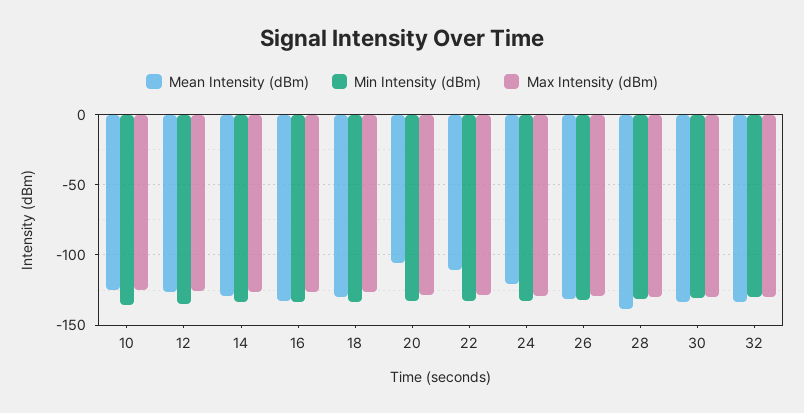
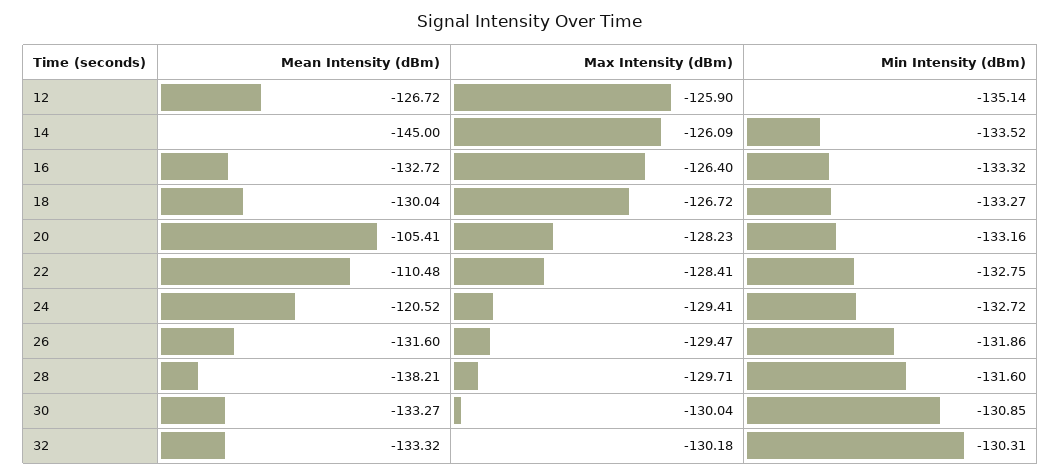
  {
    "Mean Intensity (dBm)": {
-     "10": -125,
      "12": -126.72,
-     "14": -130,
+     "14": -145,
      "16": -132.72,
      "18": -130.04,
      "20": -105.41,
      "22": -110.48,
      "24": -120.52,
      "26": -131.6,
      "28": -138.21,
      "30": -133.27,
      "32": -133.32
    },
    "Min Intensity (dBm)": {
-     "10": -135,
      "12": -135.14,
      "14": -133.52,
      "16": -133.32,
      "18": -133.27,
      "20": -133.16,
      "22": -132.75,
      "24": -132.72,
      "26": -131.86,
      "28": -131.6,
      "30": -130.85,
      "32": -130.31
    },
    "Max Intensity (dBm)": {
-     "10": -125,
      "12": -125.9,
      "14": -126.09,
      "16": -126.4,
      "18": -126.72,
      "20": -128.23,
      "22": -128.41,
      "24": -129.41,
      "26": -129.47,
      "28": -129.71,
      "30": -130.04,
      "32": -130.18
    }
  }

